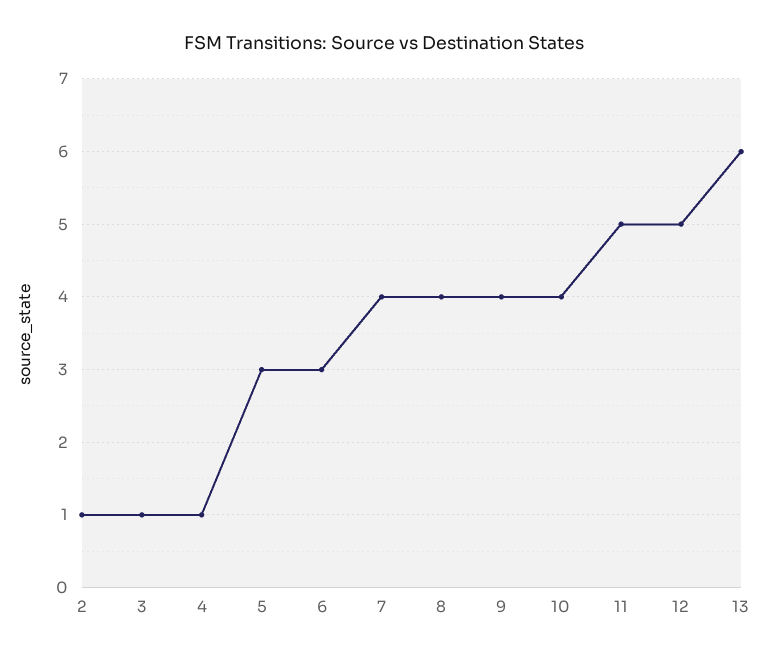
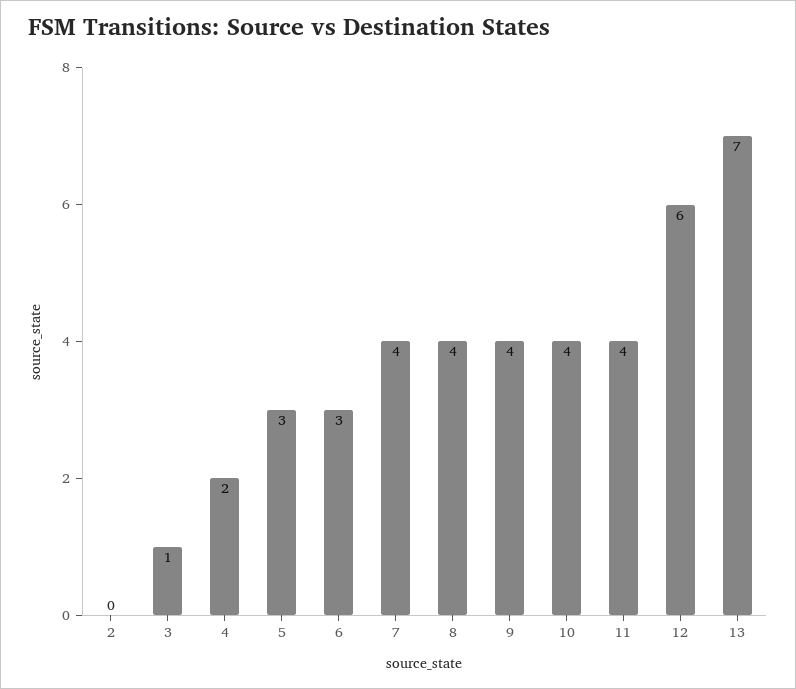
  {
-   "2": 1,
+   "2": 0,
    "3": 1,
-   "4": 1,
+   "4": 2,
    "5": 3,
    "6": 3,
    "7": 4,
    "8": 4,
    "9": 4,
    "10": 4,
-   "11": 5,
+   "11": 4,
-   "12": 5,
+   "12": 6,
-   "13": 6
+   "13": 7
  }

